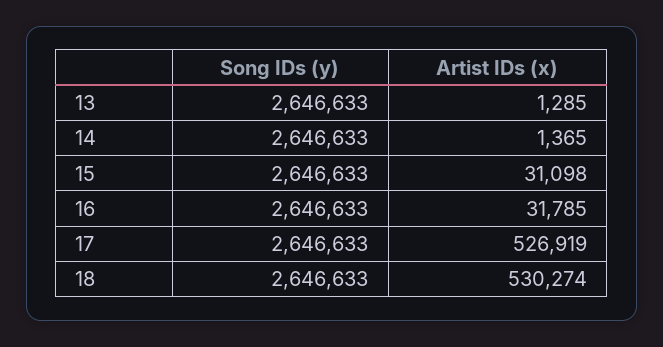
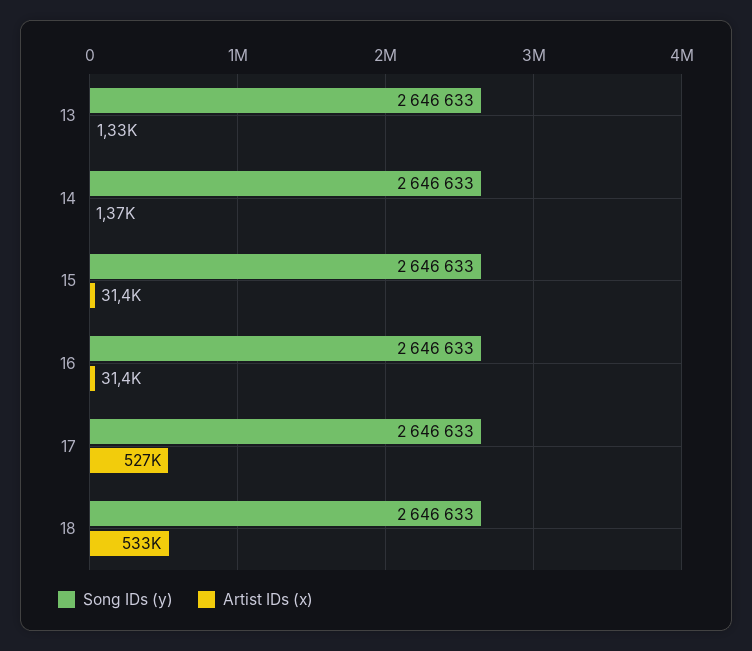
  {
    "Song IDs (y)": {
      "13": 2646633,
      "14": 2646633,
      "15": 2646633,
      "16": 2646633,
      "17": 2646633,
      "18": 2646633
    },
    "Artist IDs (x)": {
-     "13": 1285,
+     "13": 1330,
      "14": 1365,
-     "15": 31098,
+     "15": 31400,
-     "16": 31785,
+     "16": 31400,
      "17": 526919,
-     "18": 530274
+     "18": 533000
    }
  }

